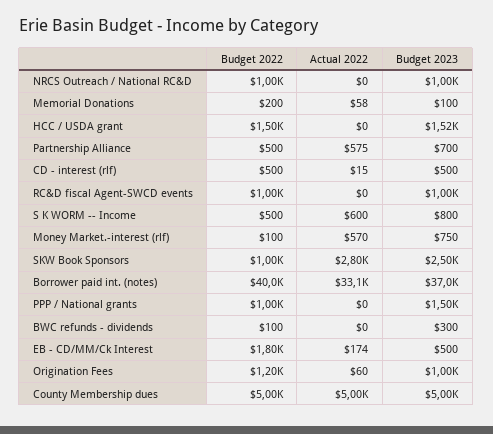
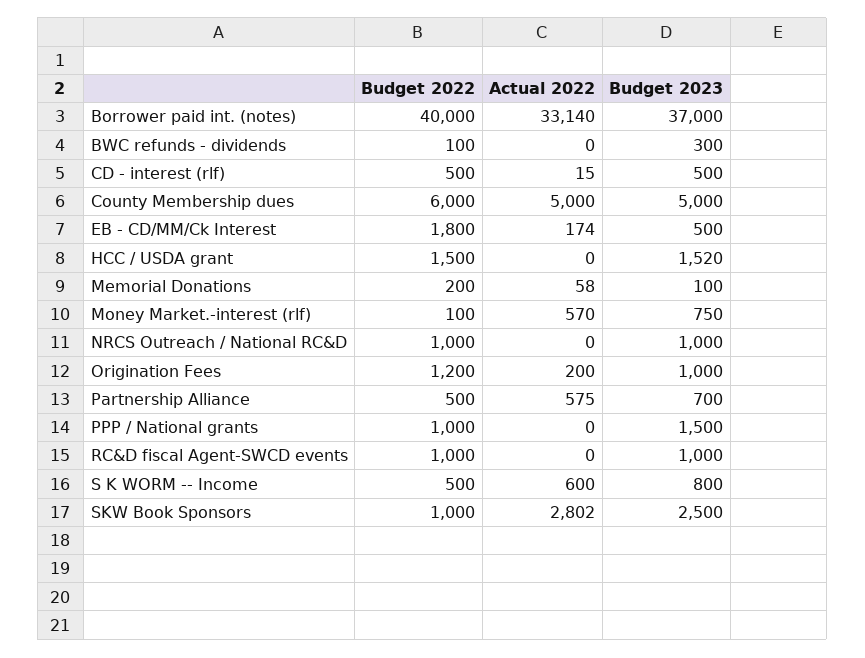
  {
    "Budget 2022": {
      "NRCS Outreach / National RC&D": 1000,
      "Memorial Donations": 200,
      "HCC / USDA grant": 1500,
      "Partnership Alliance": 500,
      "CD - interest (rlf)": 500,
      "RC&D fiscal Agent-SWCD events": 1000,
      "S K WORM -- Income": 500,
      "Money Market.-interest (rlf)": 100,
      "SKW Book Sponsors": 1000,
      "Borrower paid int. (notes)": 40000,
      "PPP / National grants": 1000,
      "BWC refunds - dividends": 100,
      "EB - CD/MM/Ck Interest": 1800,
      "Origination Fees": 1200,
-     "County Membership dues": 5000
+     "County Membership dues": 6000
    },
    "Actual 2022": {
      "NRCS Outreach / National RC&D": 0,
      "Memorial Donations": 58,
      "HCC / USDA grant": 0,
      "Partnership Alliance": 575,
      "CD - interest (rlf)": 15,
      "RC&D fiscal Agent-SWCD events": 0,
      "S K WORM -- Income": 600,
      "Money Market.-interest (rlf)": 570,
      "SKW Book Sponsors": 2802,
      "Borrower paid int. (notes)": 33140,
      "PPP / National grants": 0,
      "BWC refunds - dividends": 0,
      "EB - CD/MM/Ck Interest": 174,
-     "Origination Fees": 60,
+     "Origination Fees": 200,
      "County Membership dues": 5000
    },
    "Budget 2023": {
      "NRCS Outreach / National RC&D": 1000,
      "Memorial Donations": 100,
      "HCC / USDA grant": 1520,
      "Partnership Alliance": 700,
      "CD - interest (rlf)": 500,
      "RC&D fiscal Agent-SWCD events": 1000,
      "S K WORM -- Income": 800,
      "Money Market.-interest (rlf)": 750,
      "SKW Book Sponsors": 2500,
      "Borrower paid int. (notes)": 37000,
      "PPP / National grants": 1500,
      "BWC refunds - dividends": 300,
      "EB - CD/MM/Ck Interest": 500,
      "Origination Fees": 1000,
      "County Membership dues": 5000
    }
  }

